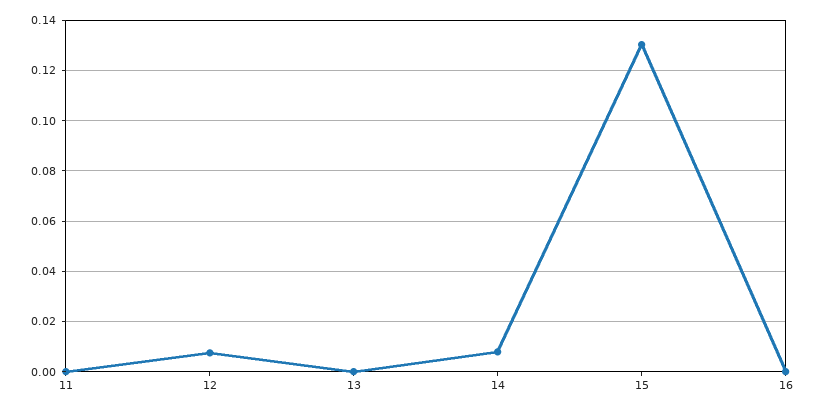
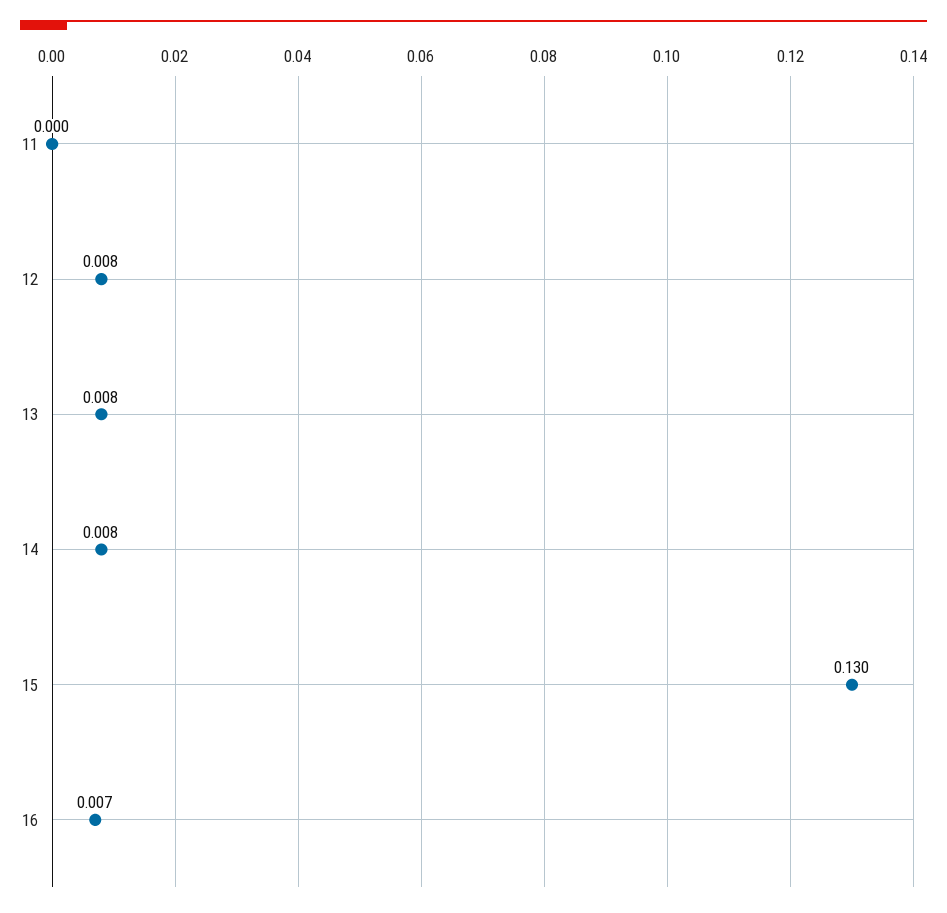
  {
    "11": 0,
    "12": 0.008,
-   "13": 0,
+   "13": 0.008,
    "14": 0.008,
    "15": 0.13,
-   "16": 0
+   "16": 0.007
  }

